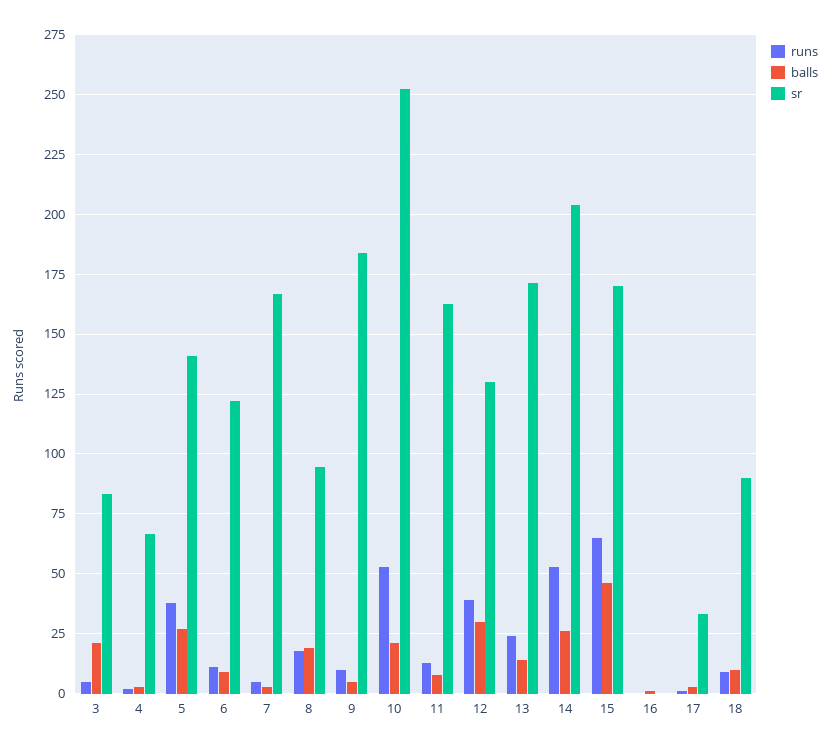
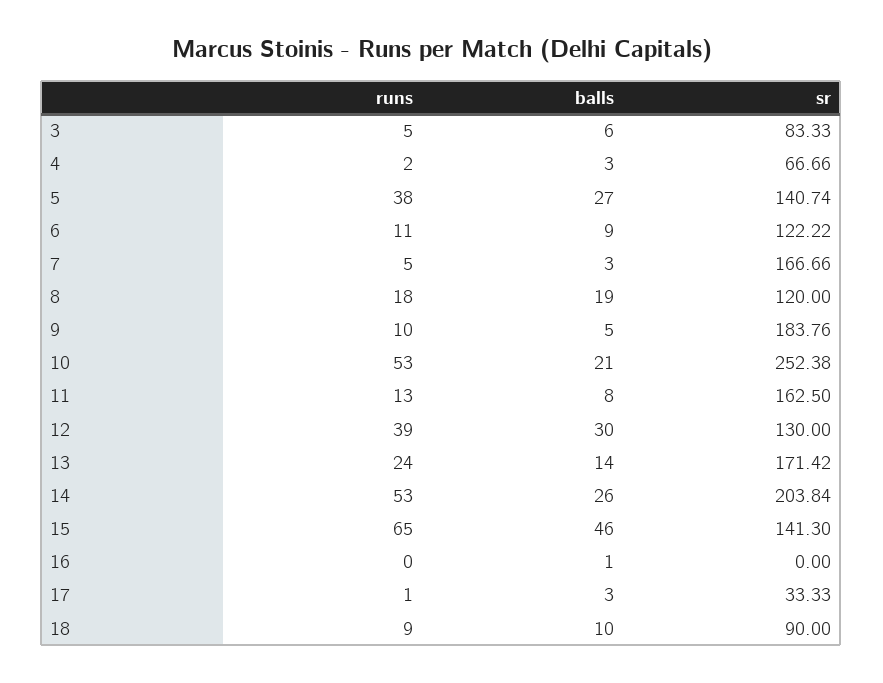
  {
    "runs": {
      "3": 5,
      "4": 2,
      "5": 38,
      "6": 11,
      "7": 5,
      "8": 18,
      "9": 10,
      "10": 53,
      "11": 13,
      "12": 39,
      "13": 24,
      "14": 53,
      "15": 65,
      "16": 0,
      "17": 1,
      "18": 9
    },
    "balls": {
-     "3": 20,
+     "3": 6,
      "4": 3,
      "5": 27,
      "6": 9,
      "7": 3,
      "8": 19,
      "9": 5,
      "10": 21,
      "11": 8,
      "12": 30,
      "13": 14,
      "14": 26,
      "15": 46,
      "16": 1,
      "17": 3,
      "18": 10
    },
    "sr": {
      "3": 83.33,
      "4": 66.66,
      "5": 140.74,
      "6": 122.22,
      "7": 166.66,
-     "8": 95,
+     "8": 120,
      "9": 183.76,
      "10": 252.38,
      "11": 162.5,
      "12": 130,
      "13": 171.42,
      "14": 203.84,
-     "15": 170,
+     "15": 141.3,
      "16": 0,
      "17": 33.33,
      "18": 90
    }
  }

